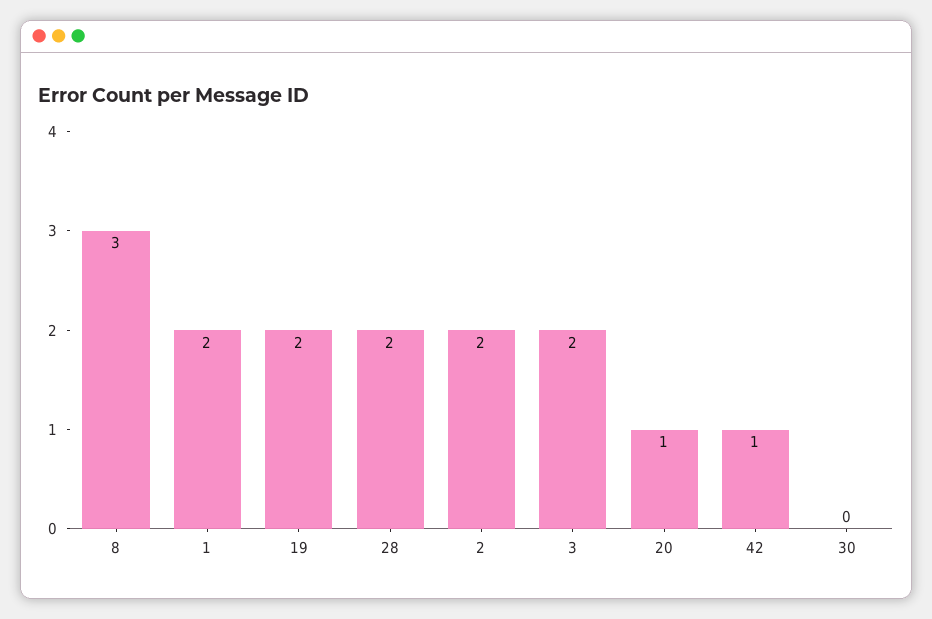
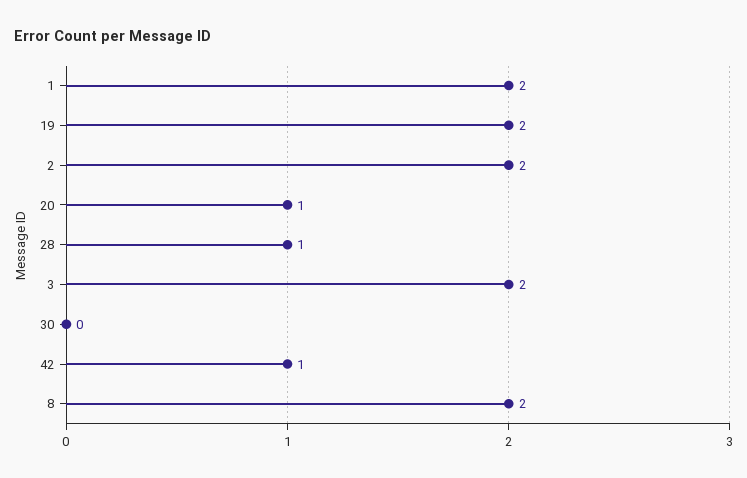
  {
-   "8": 3,
+   "8": 2,
    "1": 2,
    "19": 2,
-   "28": 2,
+   "28": 1,
    "2": 2,
    "3": 2,
    "20": 1,
    "42": 1,
    "30": 0
  }

